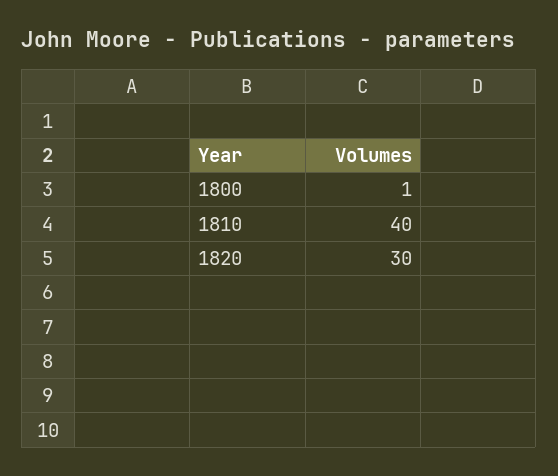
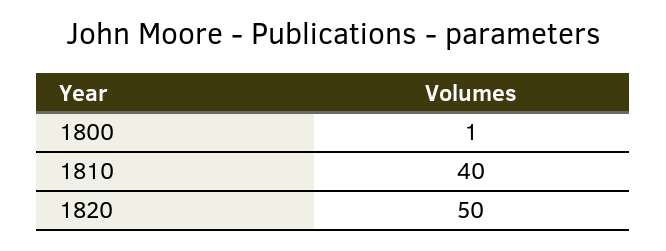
  {
    "1800": 1,
    "1810": 40,
-   "1820": 30
+   "1820": 50
  }

